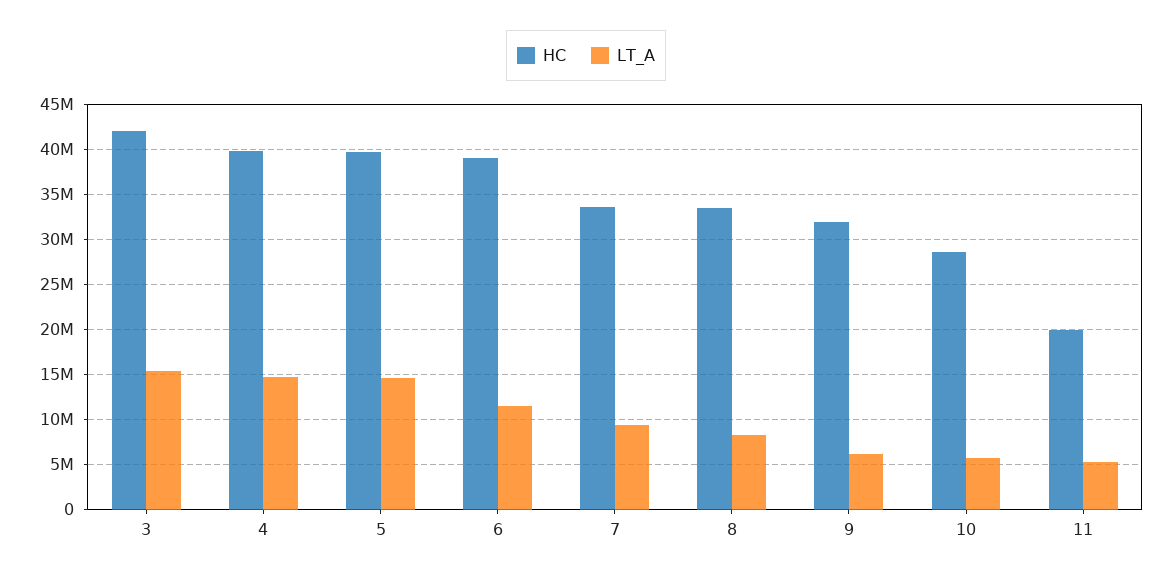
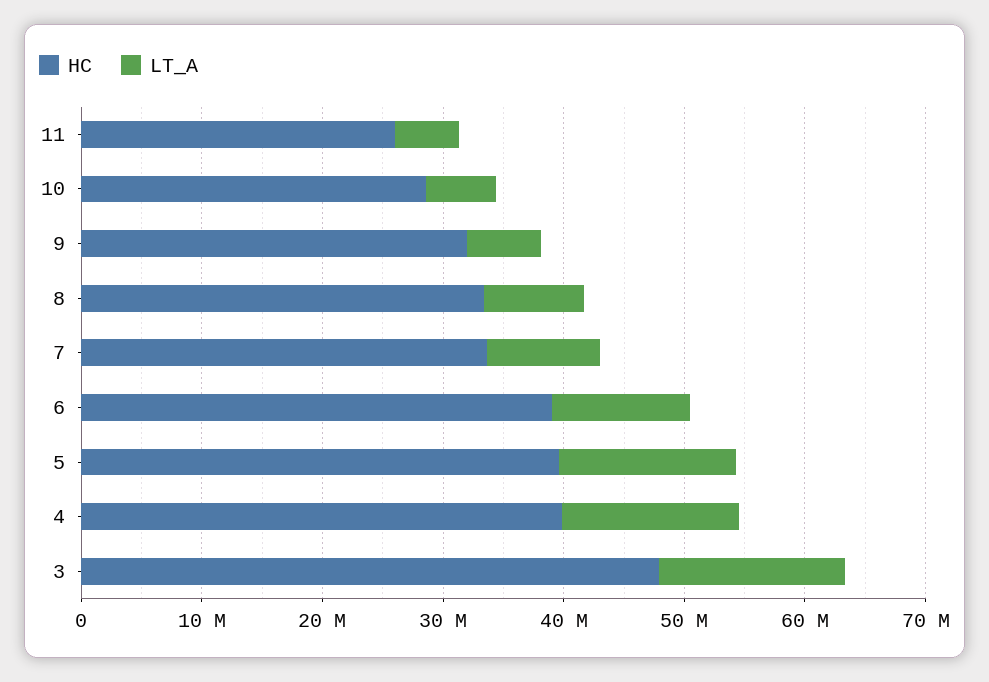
  {
    "HC": {
-     "3": 42000000,
+     "3": 48000000,
      "4": 40000000,
      "5": 40000000,
      "6": 39000000,
      "7": 34000000,
      "8": 33000000,
      "9": 32000000,
      "10": 29000000,
-     "11": 20000000
+     "11": 26000000
    },
    "LT_A": {
      "3": 15000000,
      "4": 15000000,
      "5": 15000000,
      "6": 11000000,
      "7": 9000000,
      "8": 8000000,
      "9": 6000000,
      "10": 6000000,
      "11": 5000000
    }
  }

